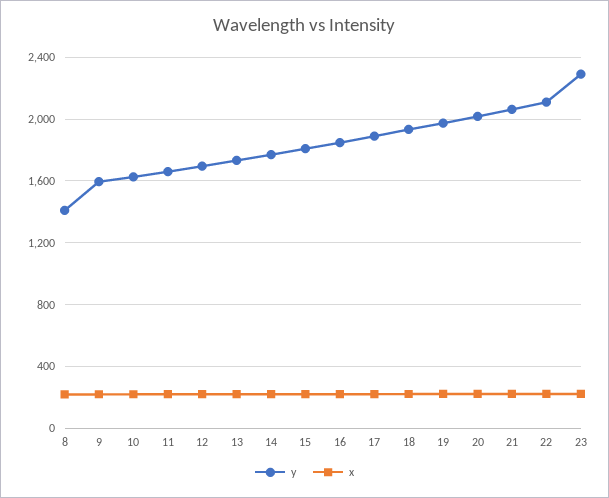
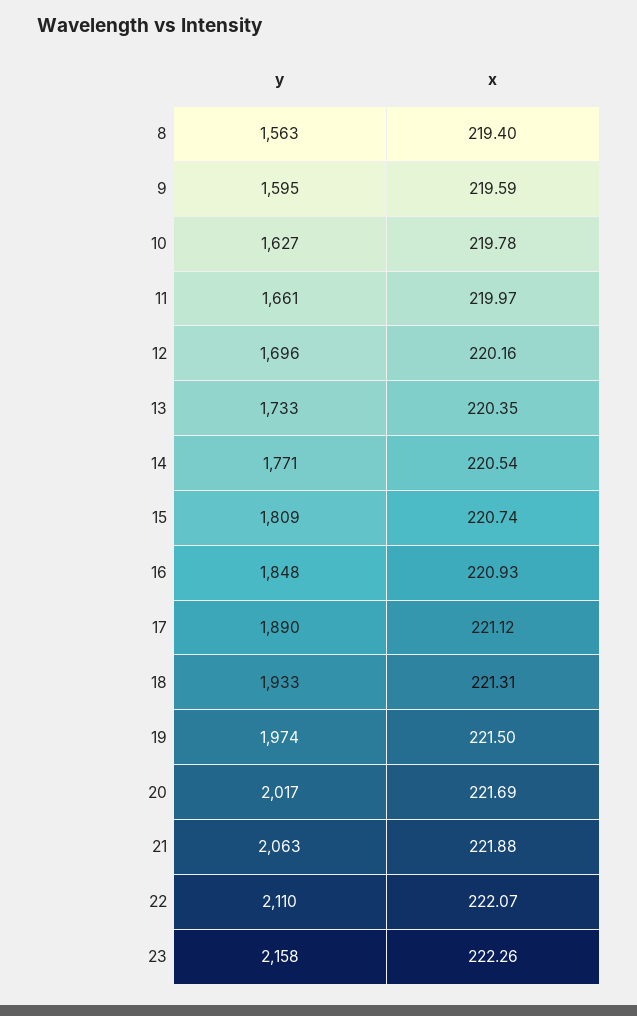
  {
    "y": {
-     "8": 1400,
+     "8": 1563,
      "9": 1595,
      "10": 1627,
      "11": 1661,
      "12": 1696,
      "13": 1733,
      "14": 1771,
      "15": 1809,
      "16": 1848,
      "17": 1890,
      "18": 1933,
      "19": 1974,
      "20": 2017,
      "21": 2063,
      "22": 2110,
-     "23": 2300
+     "23": 2158
    },
    "x": {
      "8": 219.4,
      "9": 219.59,
      "10": 219.78,
      "11": 219.97,
      "12": 220.16,
      "13": 220.35,
      "14": 220.54,
      "15": 220.74,
      "16": 220.93,
      "17": 221.12,
      "18": 221.31,
      "19": 221.5,
      "20": 221.69,
      "21": 221.88,
      "22": 222.07,
      "23": 222.26
    }
  }

